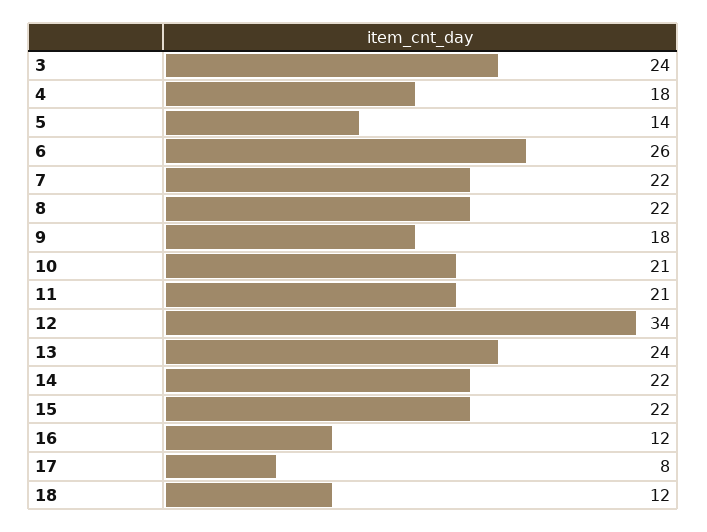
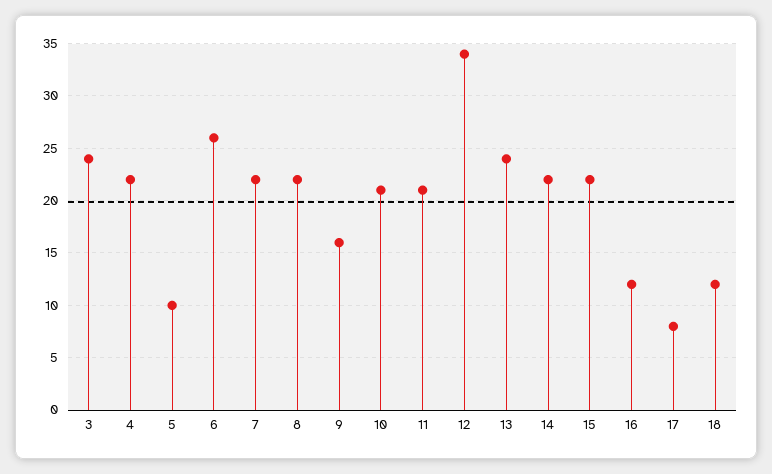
  {
    "3": 24,
-   "4": 18,
+   "4": 22,
-   "5": 14,
+   "5": 10,
    "6": 26,
    "7": 22,
    "8": 22,
-   "9": 18,
+   "9": 16,
    "10": 21,
    "11": 21,
    "12": 34,
    "13": 24,
    "14": 22,
    "15": 22,
    "16": 12,
    "17": 8,
    "18": 12
  }

